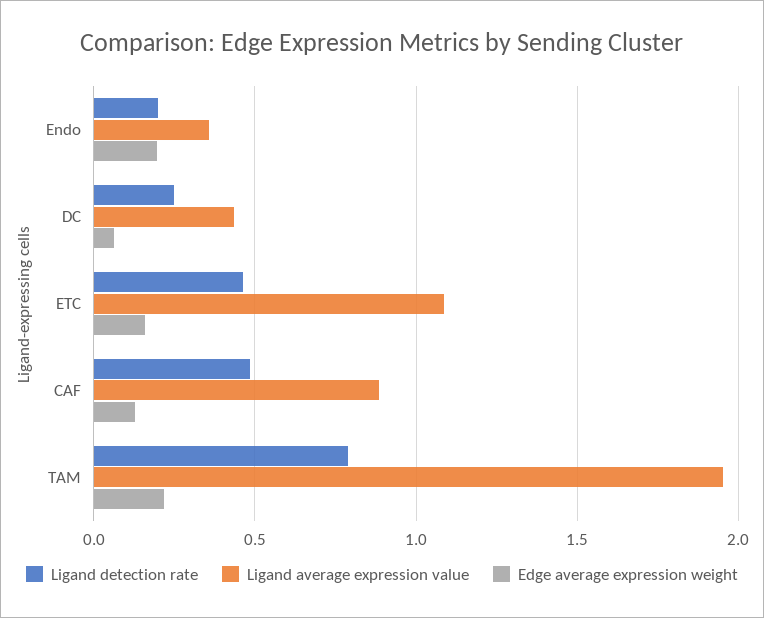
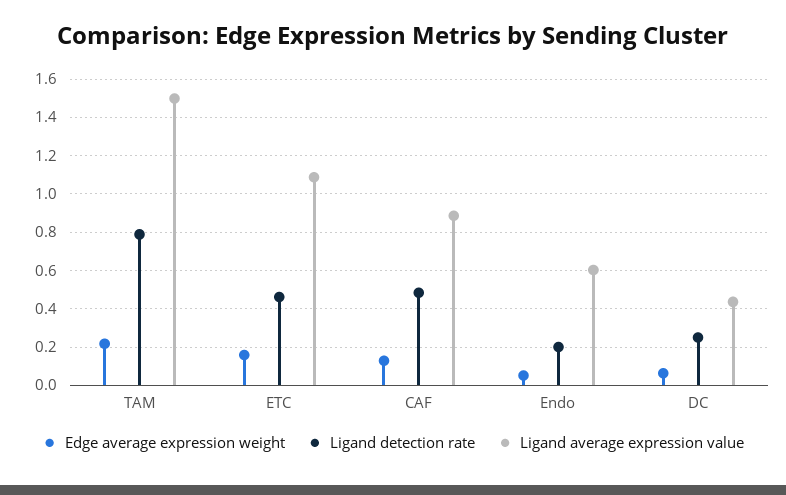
  {
    "Ligand detection rate": {
      "Endo": 0.2,
      "DC": 0.25,
      "ETC": 0.45,
      "CAF": 0.5,
      "TAM": 0.8
    },
    "Ligand average expression value": {
-     "Endo": 0.35,
+     "Endo": 0.6,
      "DC": 0.45,
      "ETC": 1.1,
      "CAF": 0.9,
-     "TAM": 1.95
+     "TAM": 1.5
    },
    "Edge average expression weight": {
-     "Endo": 0.2,
+     "Endo": 0.05,
      "DC": 0.05,
      "ETC": 0.15,
      "CAF": 0.15,
      "TAM": 0.2
    }
  }

